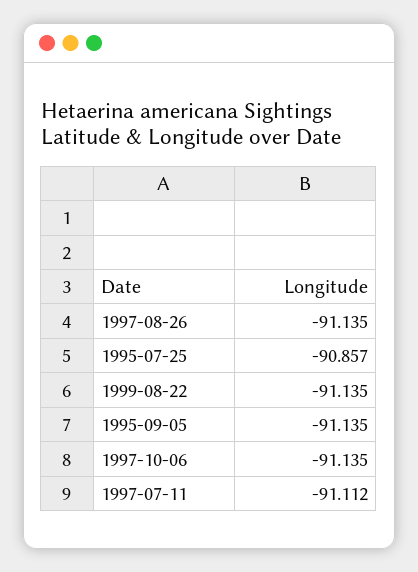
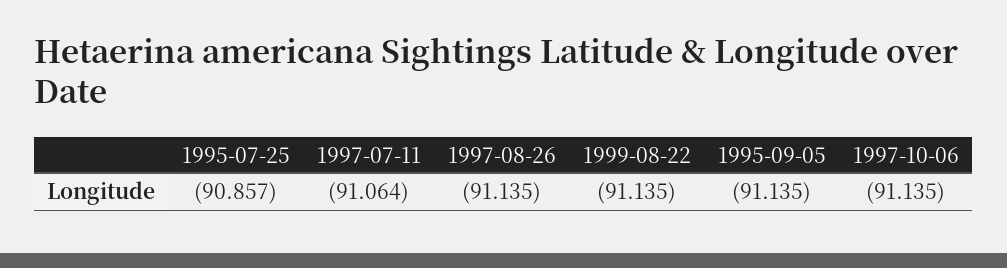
  {
    "1997-08-26": -91.135,
    "1995-07-25": -90.857,
    "1999-08-22": -91.135,
    "1995-09-05": -91.135,
    "1997-10-06": -91.135,
-   "1997-07-11": -91.112
+   "1997-07-11": -91.064
  }

